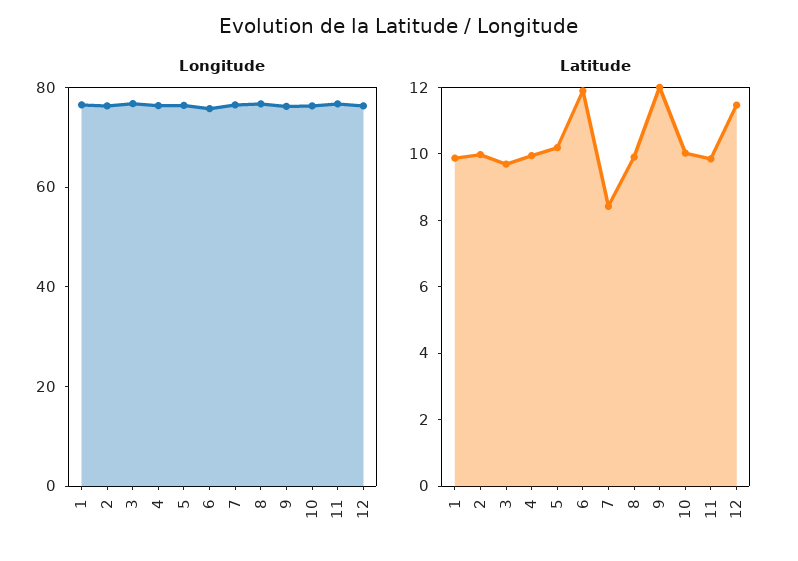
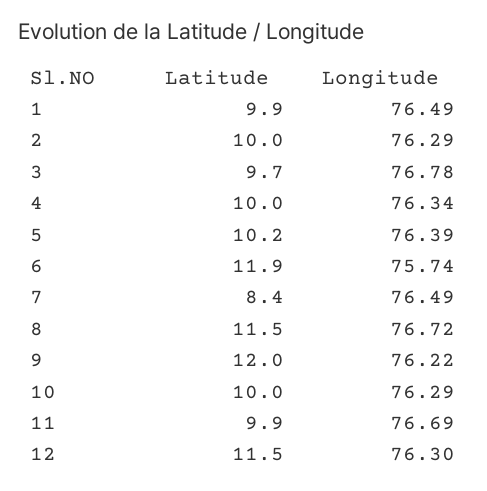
  {
    "Longitude": {
      "1": 76.49,
      "2": 76.29,
      "3": 76.78,
      "4": 76.34,
      "5": 76.39,
      "6": 75.74,
      "7": 76.49,
      "8": 76.72,
      "9": 76.22,
      "10": 76.29,
      "11": 76.69,
      "12": 76.3
    },
    "Latitude": {
      "1": 9.9,
      "2": 10,
      "3": 9.7,
      "4": 10,
      "5": 10.2,
      "6": 11.9,
      "7": 8.4,
-     "8": 10,
+     "8": 11.5,
      "9": 12,
      "10": 10,
      "11": 9.9,
      "12": 11.5
    }
  }

